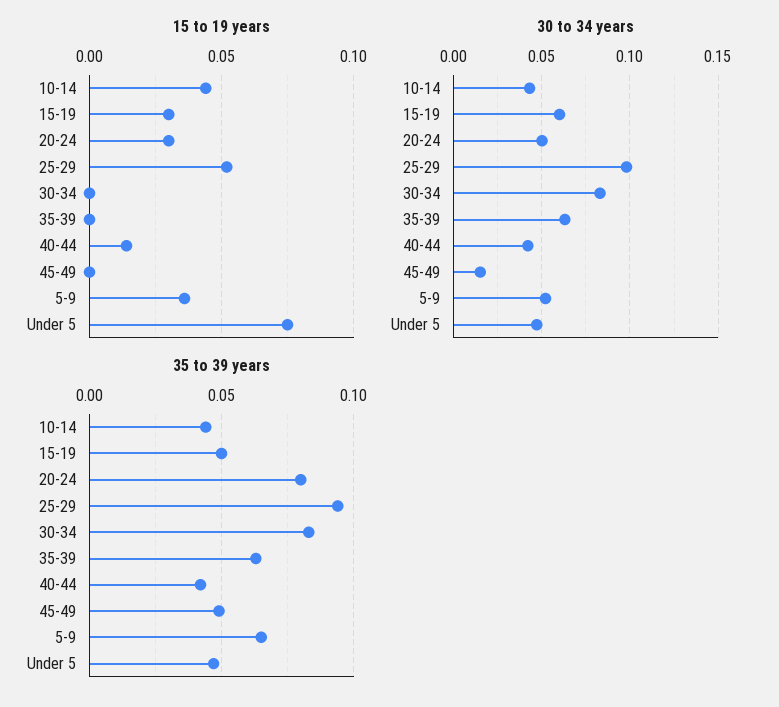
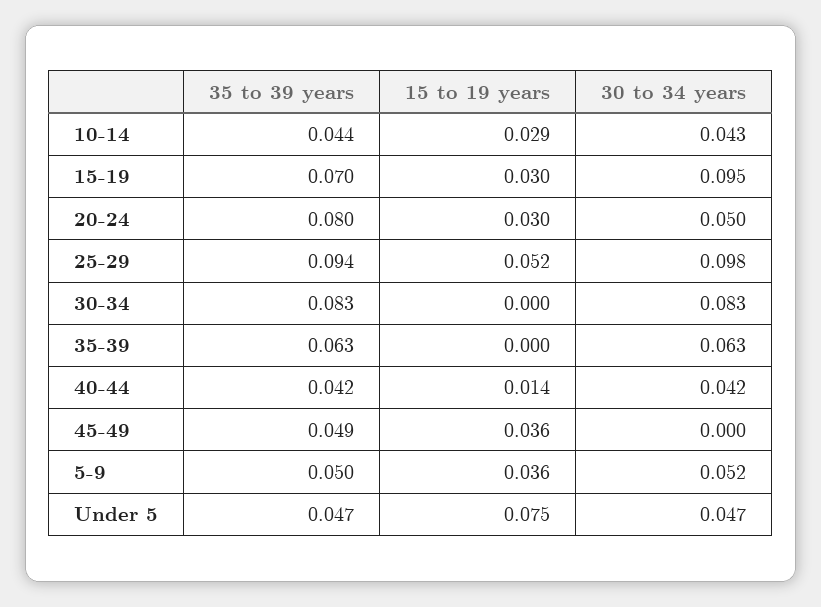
  {
    "15 to 19 years": {
-     "10-14": 0.045,
+     "10-14": 0.029,
      "15-19": 0.03,
      "20-24": 0.03,
      "25-29": 0.052,
      "30-34": 0,
      "35-39": 0,
      "40-44": 0.014,
-     "45-49": 0,
+     "45-49": 0.036,
      "5-9": 0.036,
      "Under 5": 0.075
    },
    "30 to 34 years": {
      "10-14": 0.043,
-     "15-19": 0.06,
+     "15-19": 0.095,
      "20-24": 0.05,
      "25-29": 0.098,
      "30-34": 0.083,
      "35-39": 0.063,
      "40-44": 0.042,
-     "45-49": 0.015,
+     "45-49": 0,
      "5-9": 0.052,
      "Under 5": 0.047
    },
    "35 to 39 years": {
      "10-14": 0.044,
-     "15-19": 0.05,
+     "15-19": 0.07,
      "20-24": 0.08,
      "25-29": 0.094,
      "30-34": 0.083,
      "35-39": 0.063,
      "40-44": 0.042,
      "45-49": 0.049,
-     "5-9": 0.065,
+     "5-9": 0.05,
      "Under 5": 0.047
    }
  }

